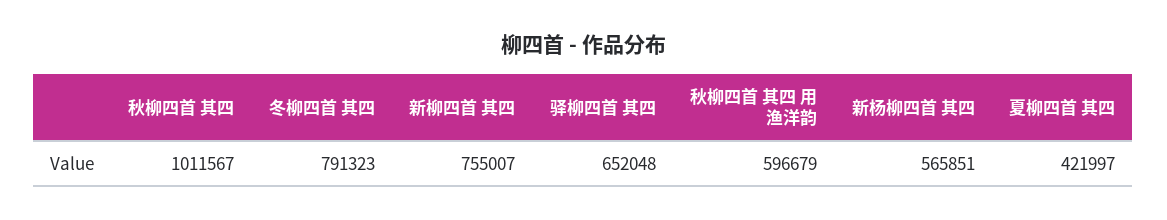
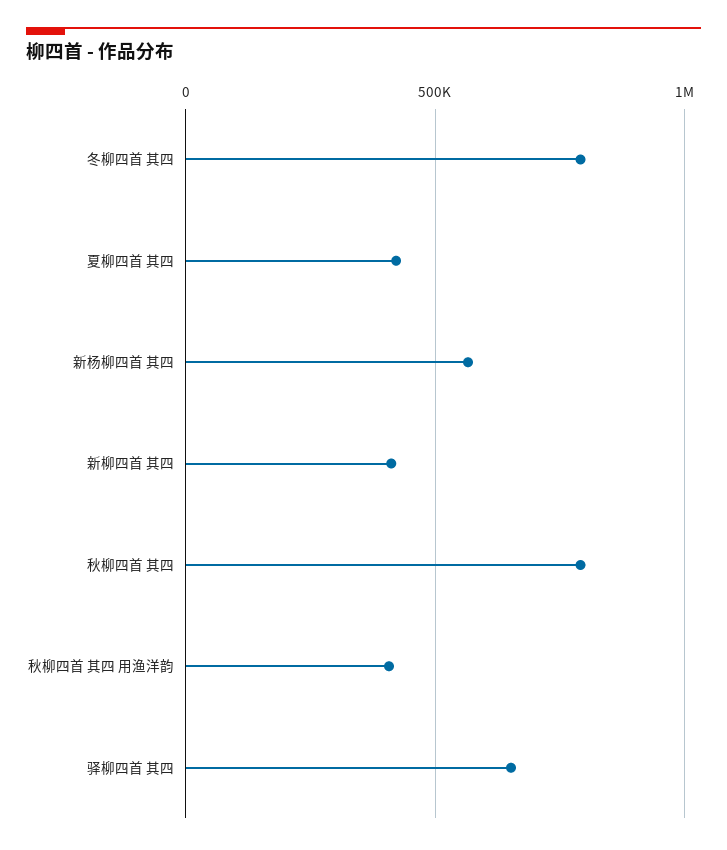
  {
-   "秋柳四首 其四": 1011567,
+   "秋柳四首 其四": 800000,
    "冬柳四首 其四": 791323,
-   "新柳四首 其四": 755007,
+   "新柳四首 其四": 400000,
    "驿柳四首 其四": 652048,
-   "秋柳四首 其四 用渔洋韵": 596679,
+   "秋柳四首 其四 用渔洋韵": 400000,
    "新杨柳四首 其四": 565851,
    "夏柳四首 其四": 421997
  }

